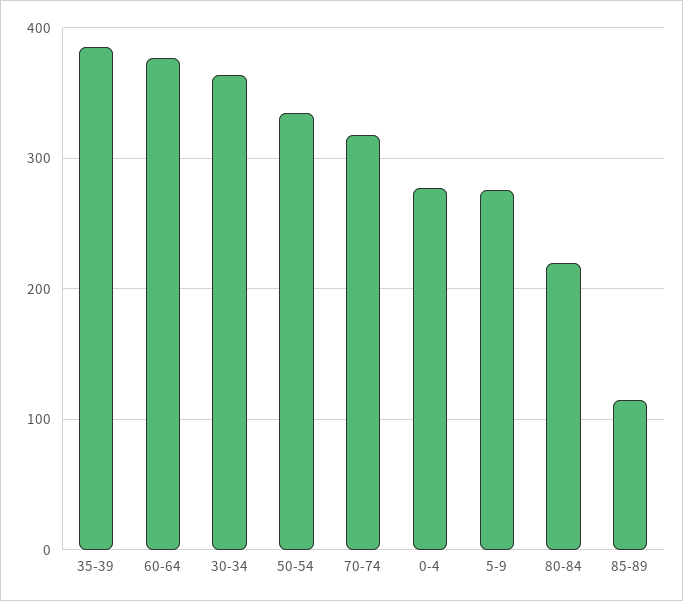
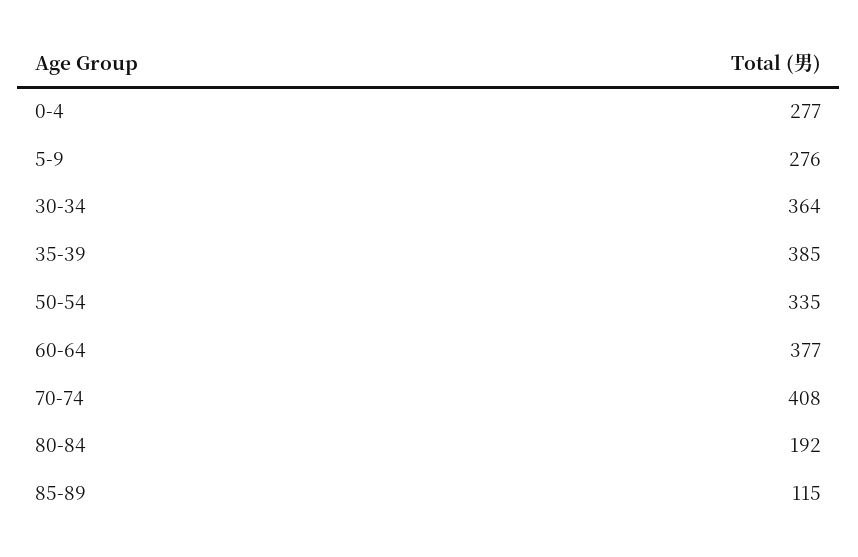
  {
    "35-39": 385,
    "60-64": 377,
    "30-34": 364,
    "50-54": 335,
-   "70-74": 320,
+   "70-74": 408,
    "0-4": 277,
    "5-9": 276,
-   "80-84": 220,
+   "80-84": 192,
    "85-89": 115
  }

